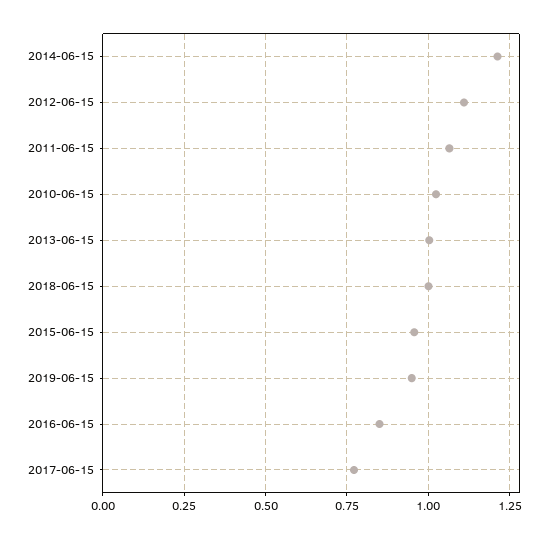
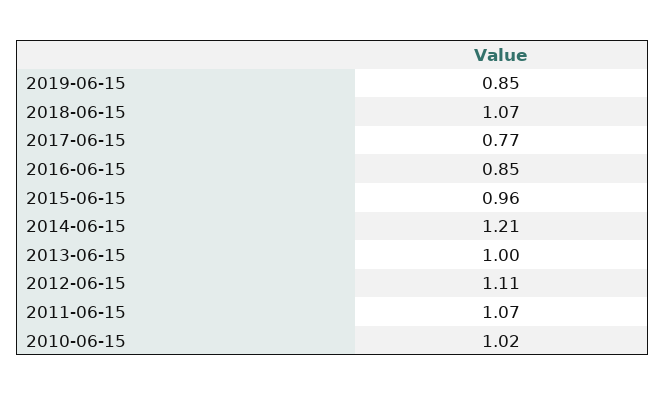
  {
    "2014-06-15": 1.21,
    "2012-06-15": 1.11,
    "2011-06-15": 1.07,
    "2010-06-15": 1.02,
    "2013-06-15": 1,
-   "2018-06-15": 1,
+   "2018-06-15": 1.07,
    "2015-06-15": 0.96,
-   "2019-06-15": 0.95,
+   "2019-06-15": 0.85,
    "2016-06-15": 0.85,
    "2017-06-15": 0.77
  }

